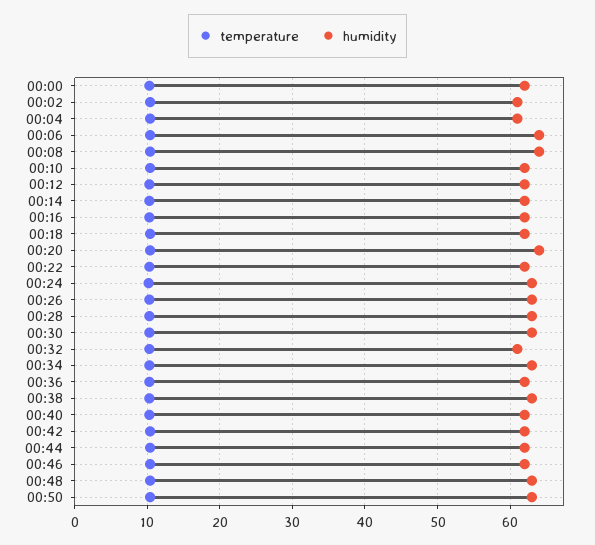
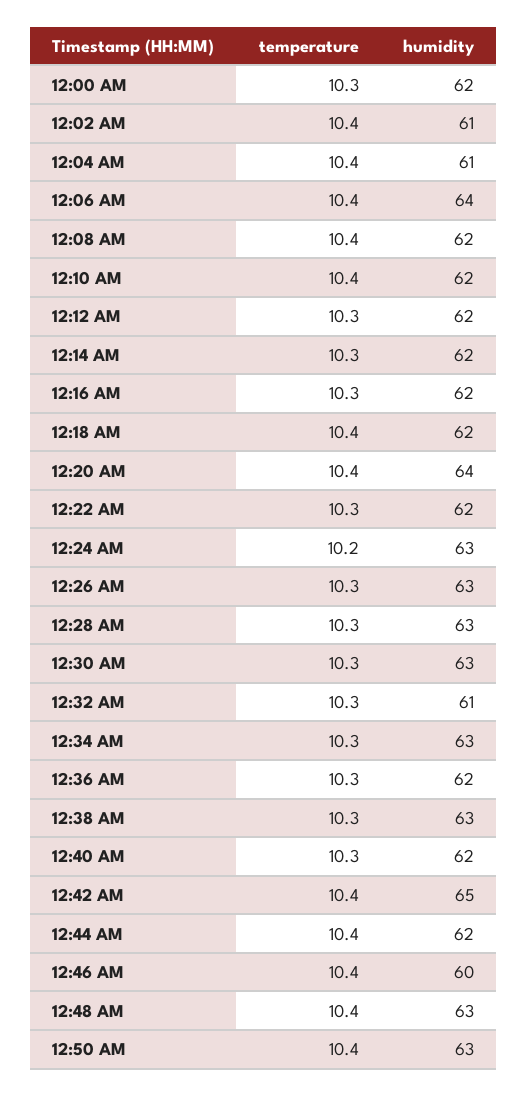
  {
    "temperature": {
      "00:00": 10.3,
      "00:02": 10.4,
      "00:04": 10.4,
      "00:06": 10.4,
      "00:08": 10.4,
      "00:10": 10.4,
      "00:12": 10.3,
      "00:14": 10.3,
      "00:16": 10.3,
      "00:18": 10.4,
      "00:20": 10.4,
      "00:22": 10.3,
      "00:24": 10.2,
      "00:26": 10.3,
      "00:28": 10.3,
      "00:30": 10.3,
      "00:32": 10.3,
      "00:34": 10.3,
      "00:36": 10.3,
      "00:38": 10.3,
      "00:40": 10.3,
      "00:42": 10.4,
      "00:44": 10.4,
      "00:46": 10.4,
      "00:48": 10.4,
      "00:50": 10.4
    },
    "humidity": {
      "00:00": 62,
      "00:02": 61,
      "00:04": 61,
      "00:06": 64,
-     "00:08": 64,
+     "00:08": 62,
      "00:10": 62,
      "00:12": 62,
      "00:14": 62,
      "00:16": 62,
      "00:18": 62,
      "00:20": 64,
      "00:22": 62,
      "00:24": 63,
      "00:26": 63,
      "00:28": 63,
      "00:30": 63,
      "00:32": 61,
      "00:34": 63,
      "00:36": 62,
      "00:38": 63,
      "00:40": 62,
-     "00:42": 62,
+     "00:42": 65,
      "00:44": 62,
-     "00:46": 62,
+     "00:46": 60,
      "00:48": 63,
      "00:50": 63
    }
  }

